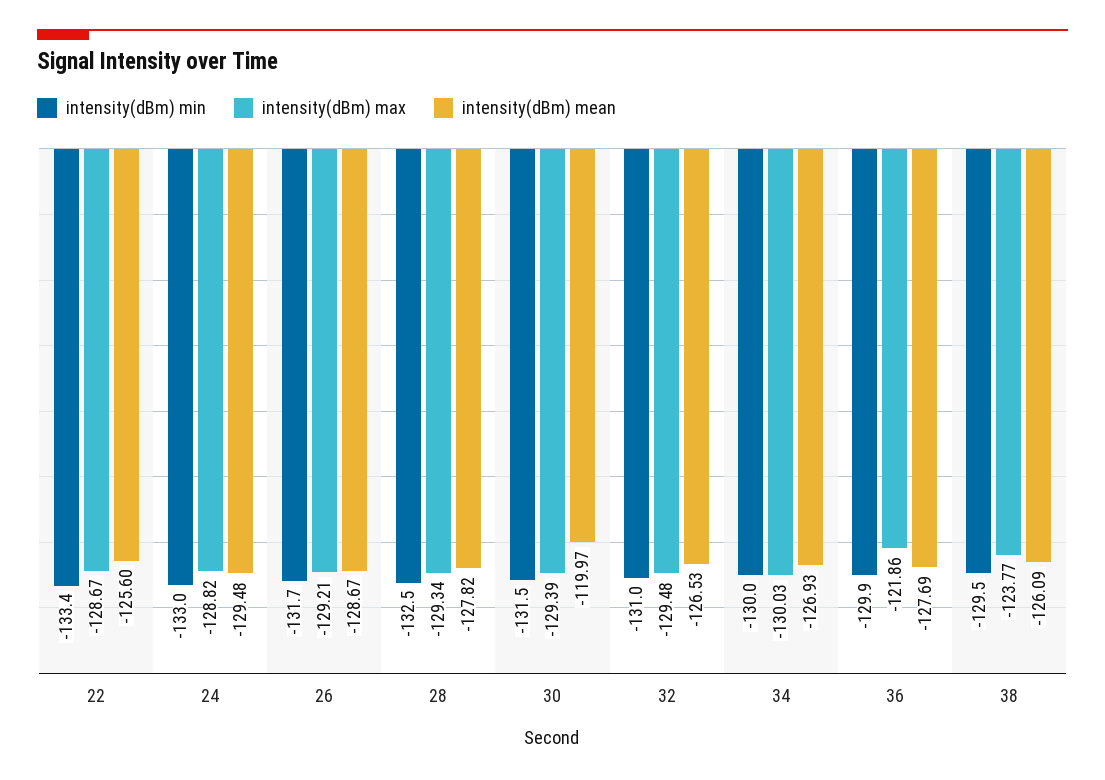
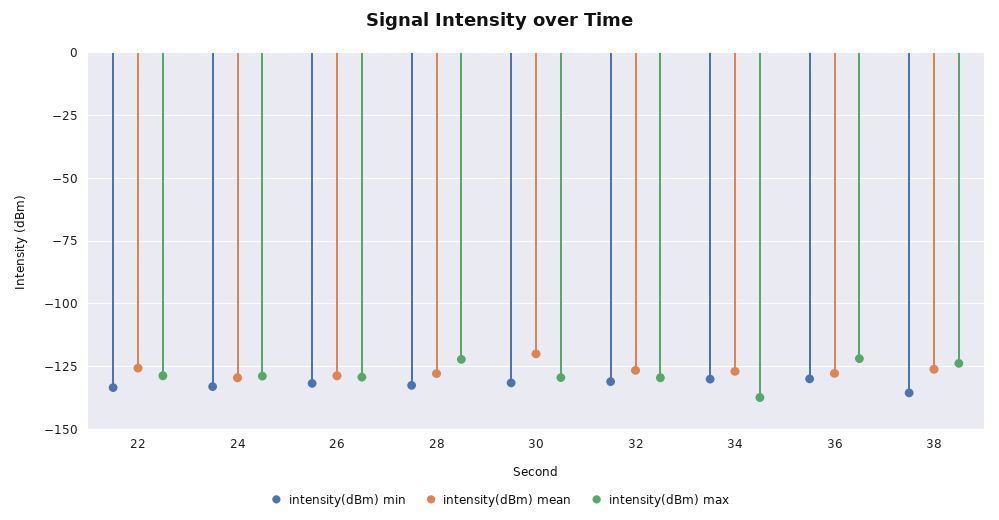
  {
    "intensity(dBm) min": {
      "22": -133.4,
      "24": -133,
      "26": -131.7,
      "28": -132.5,
      "30": -131.5,
      "32": -131,
      "34": -130,
      "36": -129.9,
-     "38": -129.5
+     "38": -135
    },
    "intensity(dBm) max": {
      "22": -128.67,
      "24": -128.82,
      "26": -129.21,
-     "28": -129.34,
+     "28": -122.5,
      "30": -129.39,
      "32": -129.48,
-     "34": -130.03,
+     "34": -137.5,
      "36": -121.86,
      "38": -123.77
    },
    "intensity(dBm) mean": {
      "22": -125.6,
      "24": -129.48,
      "26": -128.67,
      "28": -127.82,
      "30": -119.97,
      "32": -126.53,
      "34": -126.93,
      "36": -127.69,
      "38": -126.09
    }
  }

